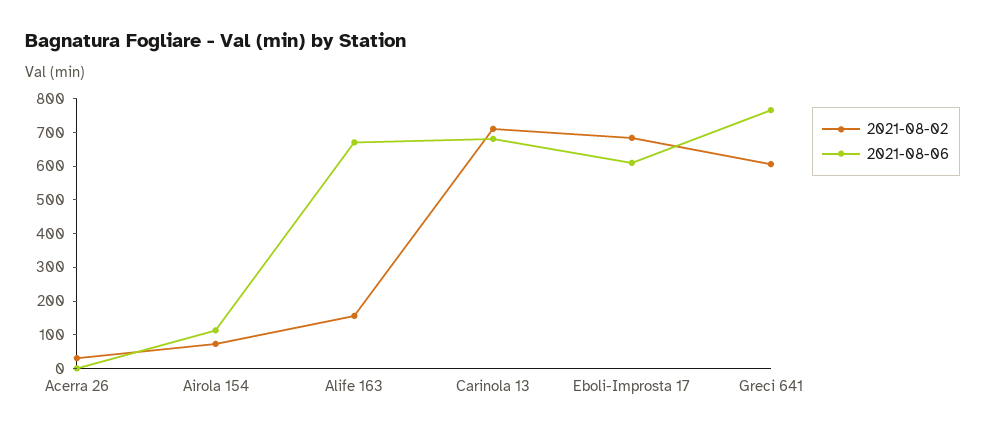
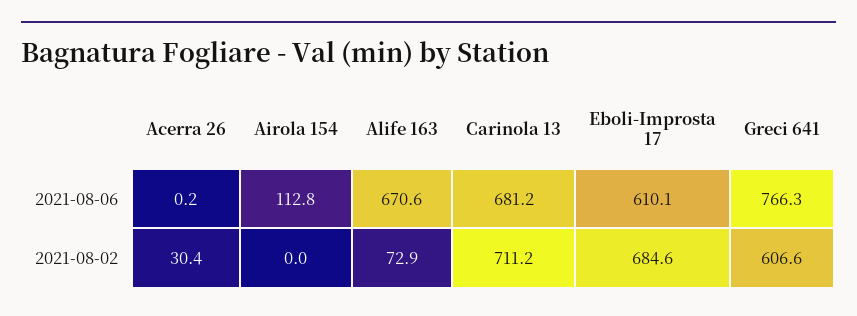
  {
    "2021-08-02": {
      "Acerra 26": 30.4,
-     "Airola 154": 75,
+     "Airola 154": 0,
-     "Alife 163": 150,
+     "Alife 163": 72.9,
      "Carinola 13": 711.2,
      "Eboli-Improsta 17": 684.6,
      "Greci 641": 606.6
    },
    "2021-08-06": {
      "Acerra 26": 0.2,
      "Airola 154": 112.8,
      "Alife 163": 670.6,
      "Carinola 13": 681.2,
      "Eboli-Improsta 17": 610.1,
      "Greci 641": 766.3
    }
  }

